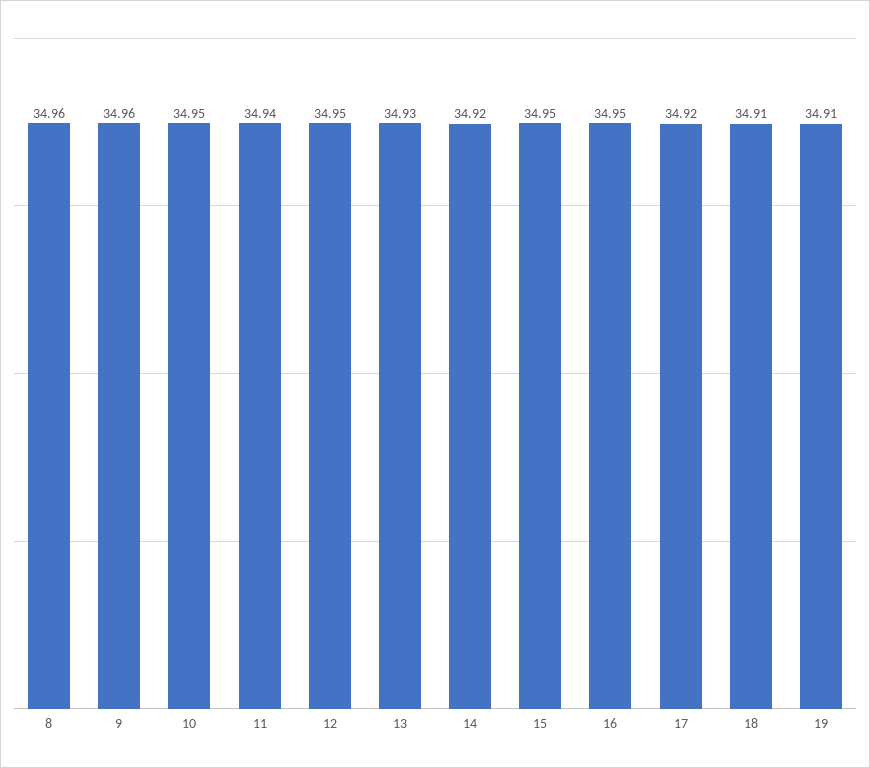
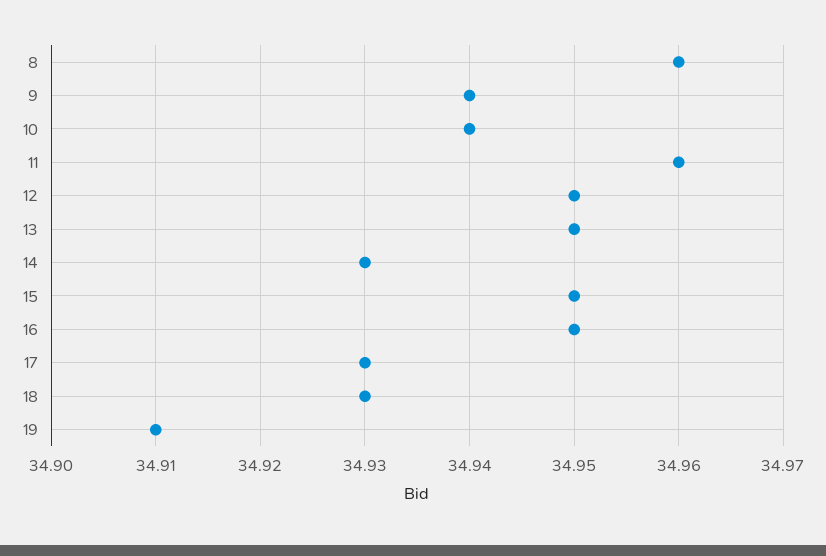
  {
    "8": 34.96,
-   "9": 34.96,
+   "9": 34.94,
-   "10": 34.95,
+   "10": 34.94,
-   "11": 34.94,
+   "11": 34.96,
    "12": 34.95,
-   "13": 34.93,
+   "13": 34.95,
-   "14": 34.92,
+   "14": 34.93,
    "15": 34.95,
    "16": 34.95,
-   "17": 34.92,
+   "17": 34.93,
-   "18": 34.91,
+   "18": 34.93,
    "19": 34.91
  }

